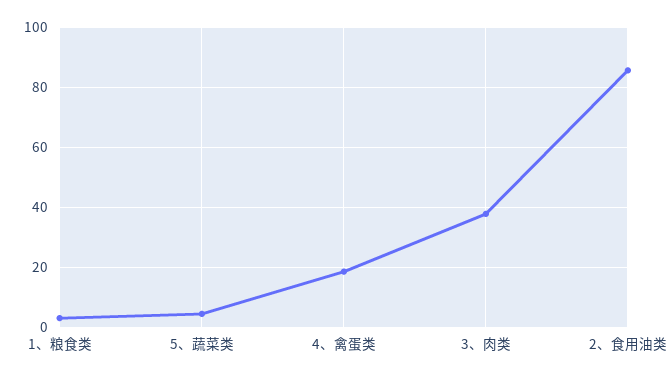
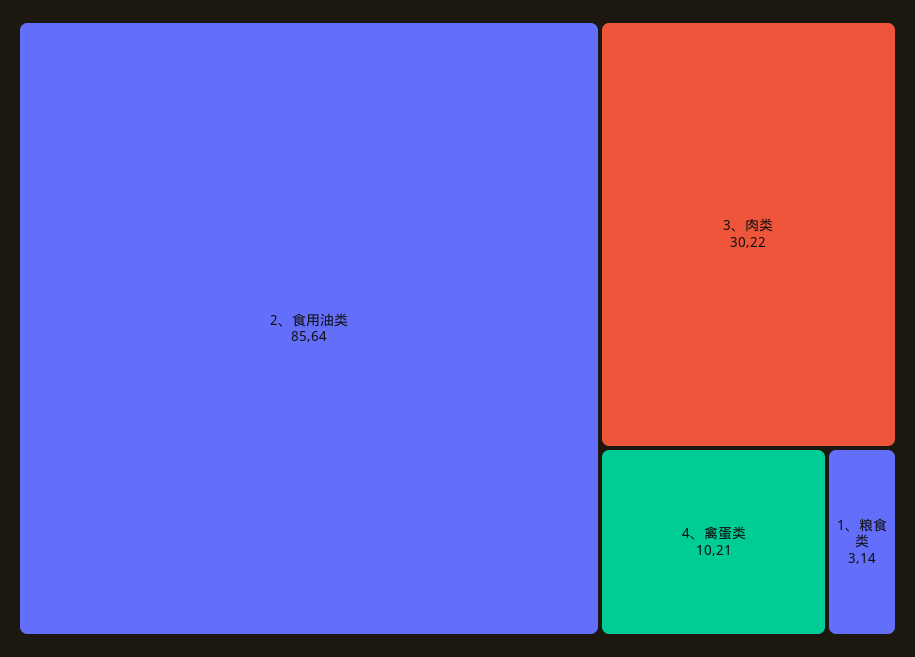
  {
    "1、粮食类": 3.14,
-   "5、蔬菜类": 4,
-   "4、禽蛋类": 18,
+   "4、禽蛋类": 10.21,
-   "3、肉类": 38,
+   "3、肉类": 30.22,
    "2、食用油类": 85.64
  }

